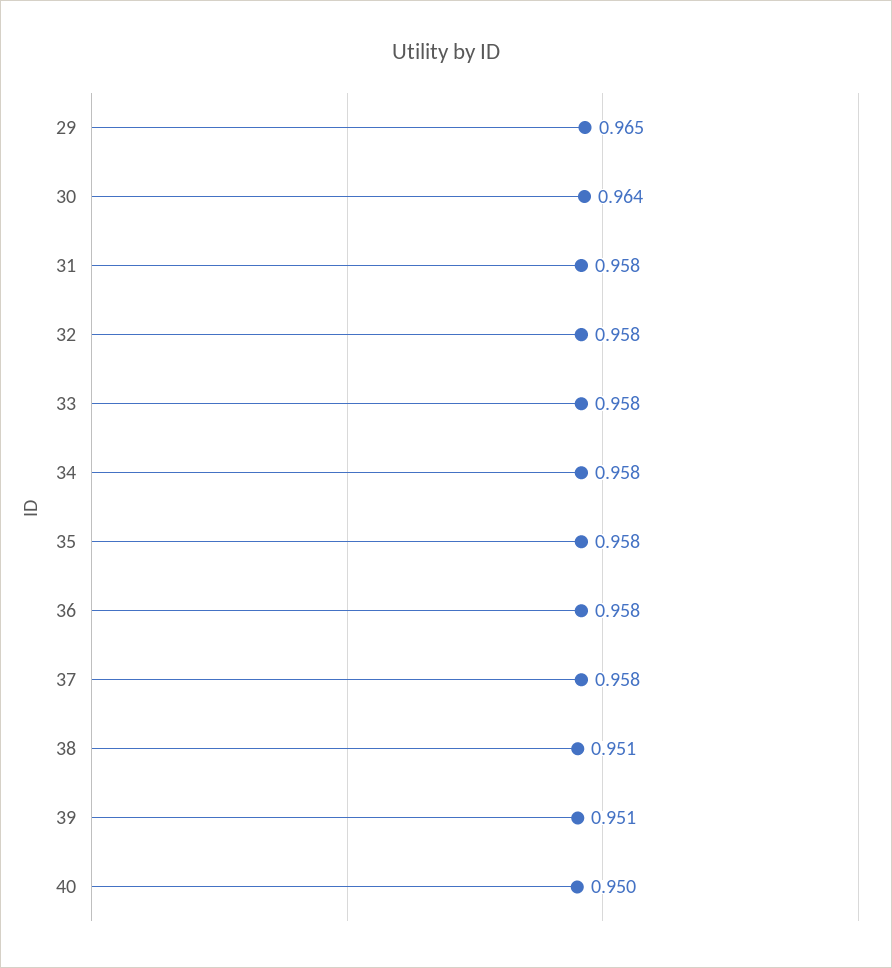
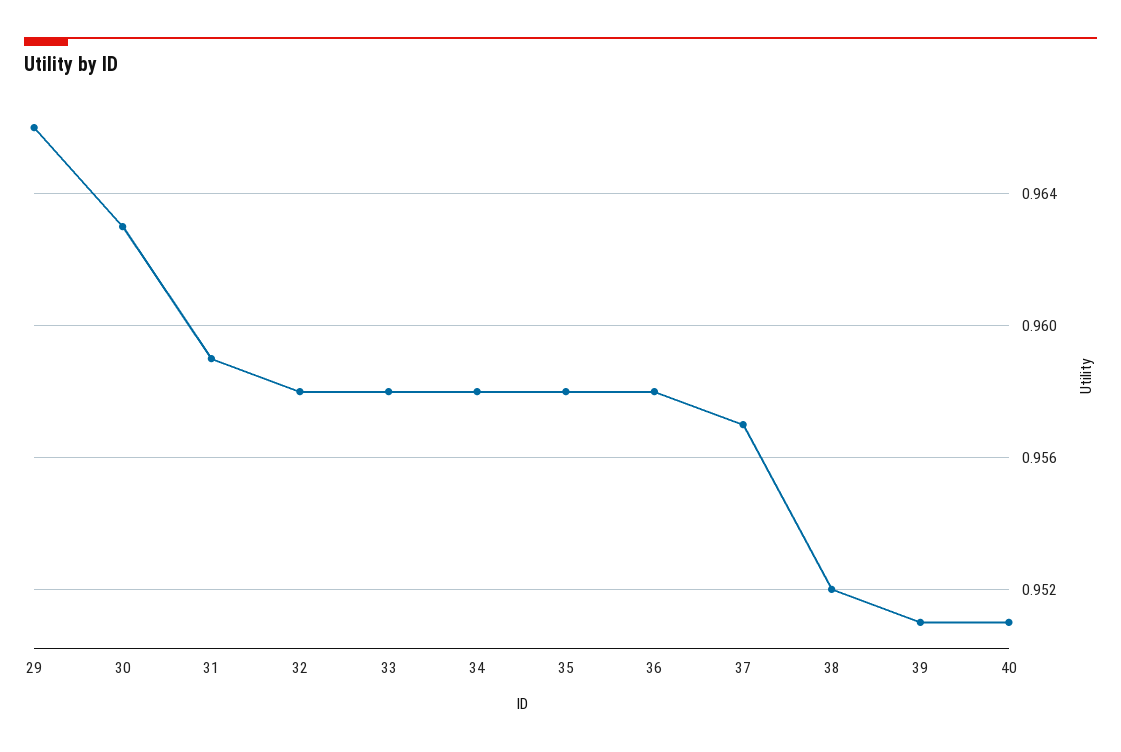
  {
-   "29": 0.965,
+   "29": 0.966,
-   "30": 0.964,
+   "30": 0.963,
-   "31": 0.958,
+   "31": 0.959,
    "32": 0.958,
    "33": 0.958,
    "34": 0.958,
    "35": 0.958,
    "36": 0.958,
-   "37": 0.958,
+   "37": 0.957,
-   "38": 0.951,
+   "38": 0.952,
    "39": 0.951,
-   "40": 0.95
+   "40": 0.951
  }

